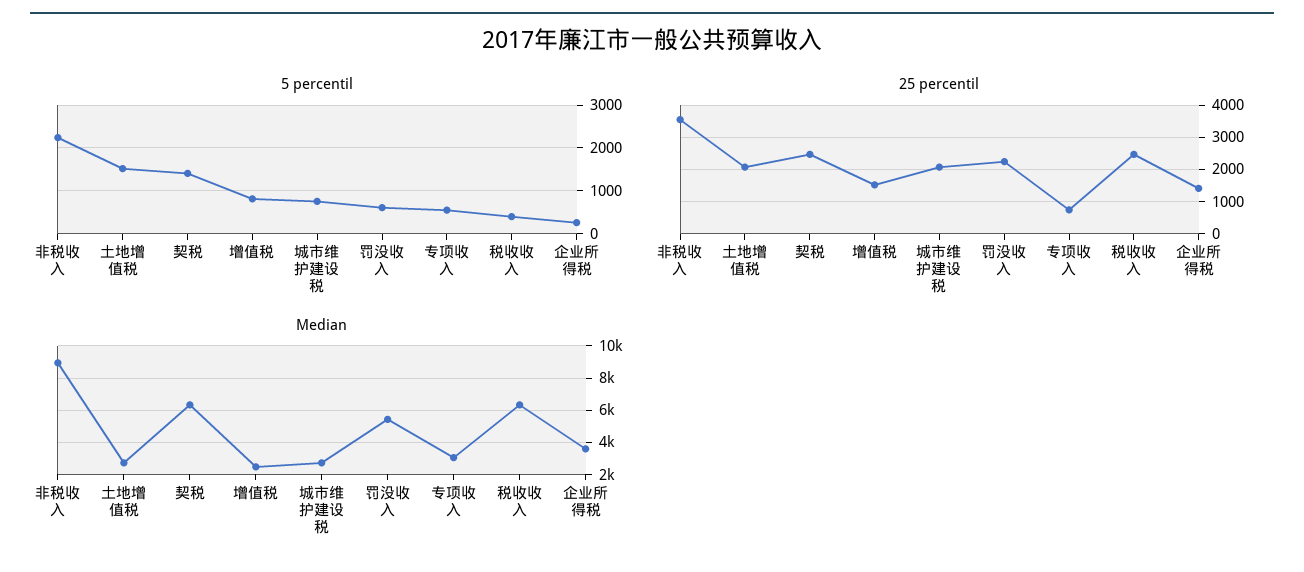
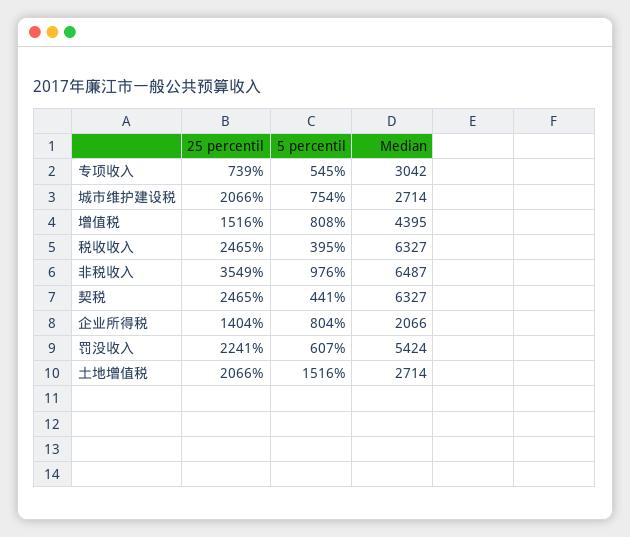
  {
    "5 percentil": {
-     "非税收入": 2200,
+     "非税收入": 976,
      "土地增值税": 1516,
-     "契税": 1400,
+     "契税": 441,
      "增值税": 808,
      "城市维护建设税": 754,
      "罚没收入": 607,
      "专项收入": 545,
      "税收收入": 395,
-     "企业所得税": 200
+     "企业所得税": 804
    },
    "25 percentil": {
      "非税收入": 3549,
      "土地增值税": 2066,
      "契税": 2465,
      "增值税": 1516,
      "城市维护建设税": 2066,
      "罚没收入": 2241,
      "专项收入": 739,
      "税收收入": 2465,
      "企业所得税": 1404
    },
    "Median": {
-     "非税收入": 9000,
+     "非税收入": 6487,
      "土地增值税": 2714,
      "契税": 6327,
-     "增值税": 2500,
+     "增值税": 4395,
      "城市维护建设税": 2714,
      "罚没收入": 5424,
      "专项收入": 3042,
      "税收收入": 6327,
-     "企业所得税": 3500
+     "企业所得税": 2066
    }
  }

